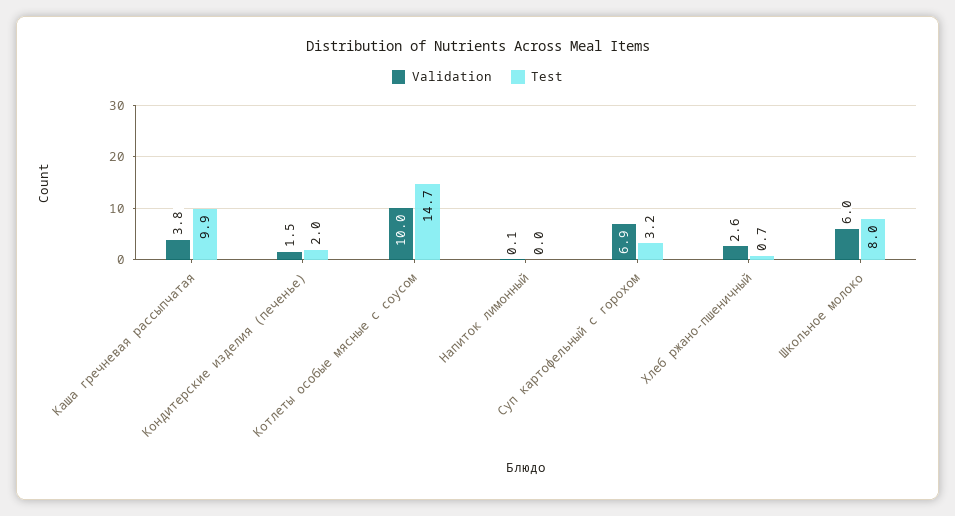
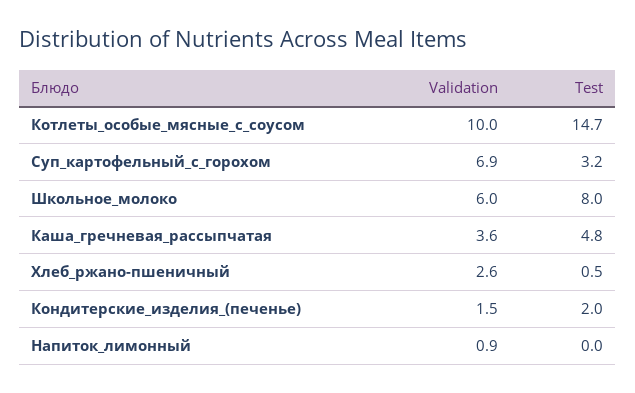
  {
    "Validation": {
-     "Каша гречневая рассыпчатая": 3.8,
+     "Каша гречневая рассыпчатая": 3.6,
      "Кондитерские изделия (печенье)": 1.5,
      "Котлеты особые мясные с соусом": 10,
-     "Напиток лимонный": 0.1,
+     "Напиток лимонный": 0.9,
      "Суп картофельный с горохом": 6.9,
      "Хлеб ржано-пшеничный": 2.6,
      "Школьное молоко": 6
    },
    "Test": {
-     "Каша гречневая рассыпчатая": 9.9,
+     "Каша гречневая рассыпчатая": 4.8,
      "Кондитерские изделия (печенье)": 2,
      "Котлеты особые мясные с соусом": 14.7,
      "Напиток лимонный": 0,
      "Суп картофельный с горохом": 3.2,
-     "Хлеб ржано-пшеничный": 0.7,
+     "Хлеб ржано-пшеничный": 0.5,
      "Школьное молоко": 8
    }
  }

